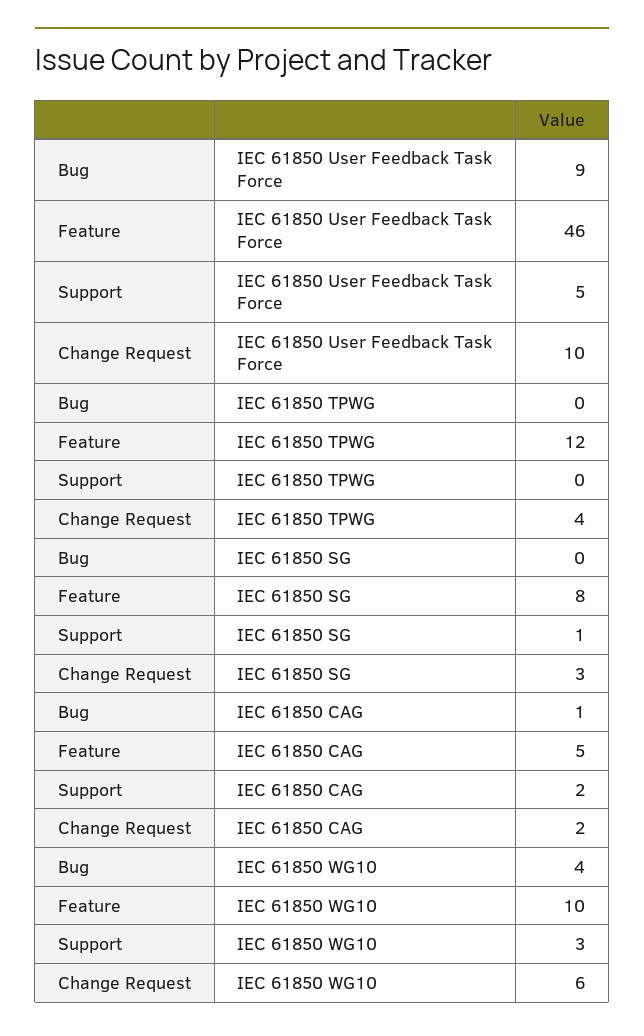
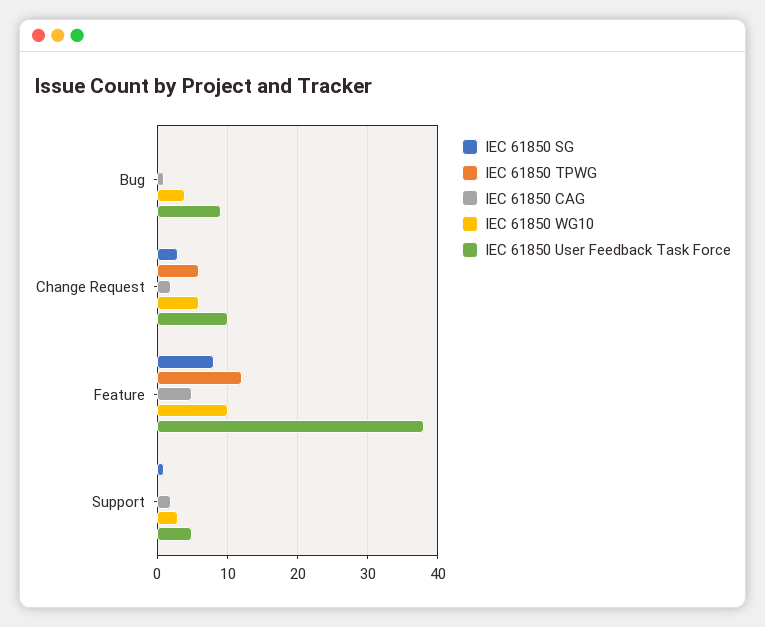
  {
    "IEC 61850 User Feedback Task Force": {
      "Bug": 9,
-     "Feature": 46,
+     "Feature": 38,
      "Support": 5,
      "Change Request": 10
    },
    "IEC 61850 TPWG": {
      "Bug": 0,
      "Feature": 12,
      "Support": 0,
-     "Change Request": 4
+     "Change Request": 6
    },
    "IEC 61850 SG": {
      "Bug": 0,
      "Feature": 8,
      "Support": 1,
      "Change Request": 3
    },
    "IEC 61850 CAG": {
      "Bug": 1,
      "Feature": 5,
      "Support": 2,
      "Change Request": 2
    },
    "IEC 61850 WG10": {
      "Bug": 4,
      "Feature": 10,
      "Support": 3,
      "Change Request": 6
    }
  }

